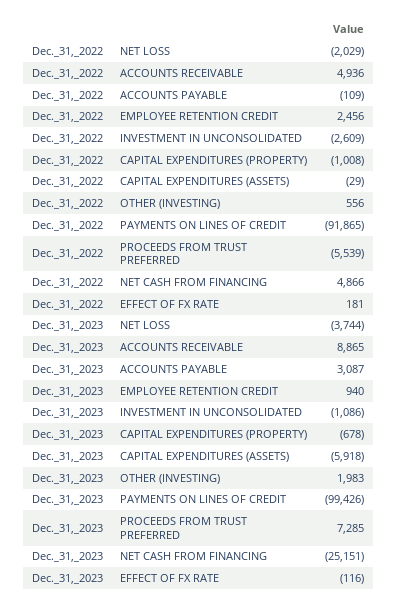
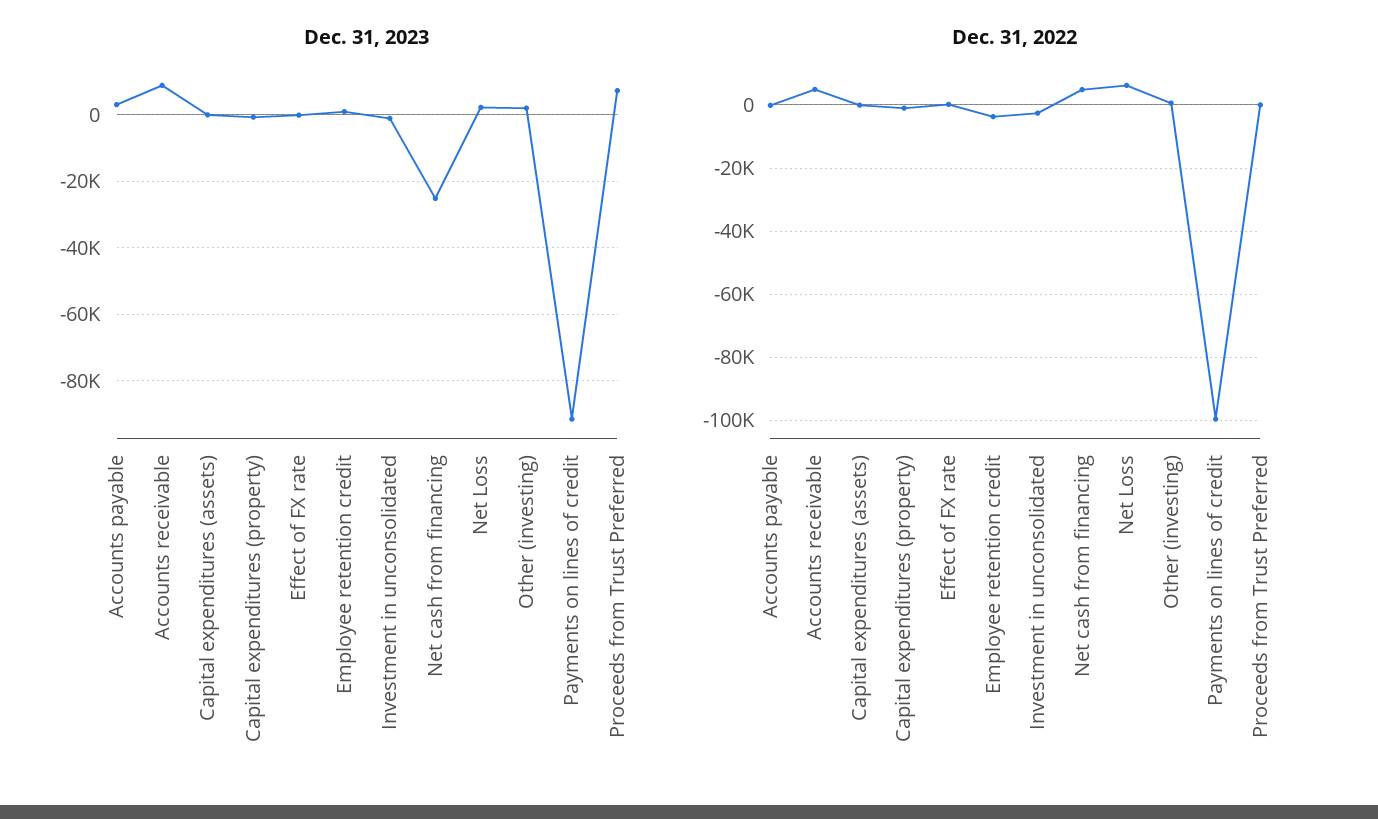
  {
    "Dec._31,_2022": {
-     "NET LOSS": -2029,
+     "NET LOSS": 6000,
      "ACCOUNTS RECEIVABLE": 4936,
      "ACCOUNTS PAYABLE": -109,
-     "EMPLOYEE RETENTION CREDIT": 2456,
+     "EMPLOYEE RETENTION CREDIT": -4000,
      "INVESTMENT IN UNCONSOLIDATED": -2609,
      "CAPITAL EXPENDITURES (PROPERTY)": -1008,
      "CAPITAL EXPENDITURES (ASSETS)": -29,
      "OTHER (INVESTING)": 556,
-     "PAYMENTS ON LINES OF CREDIT": -91865,
+     "PAYMENTS ON LINES OF CREDIT": -100000,
-     "PROCEEDS FROM TRUST PREFERRED": -5539,
+     "PROCEEDS FROM TRUST PREFERRED": 0,
      "NET CASH FROM FINANCING": 4866,
      "EFFECT OF FX RATE": 181
    },
    "Dec._31,_2023": {
-     "NET LOSS": -3744,
+     "NET LOSS": 2000,
      "ACCOUNTS RECEIVABLE": 8865,
      "ACCOUNTS PAYABLE": 3087,
      "EMPLOYEE RETENTION CREDIT": 940,
      "INVESTMENT IN UNCONSOLIDATED": -1086,
      "CAPITAL EXPENDITURES (PROPERTY)": -678,
-     "CAPITAL EXPENDITURES (ASSETS)": -5918,
+     "CAPITAL EXPENDITURES (ASSETS)": 0,
      "OTHER (INVESTING)": 1983,
-     "PAYMENTS ON LINES OF CREDIT": -99426,
+     "PAYMENTS ON LINES OF CREDIT": -92000,
      "PROCEEDS FROM TRUST PREFERRED": 7285,
      "NET CASH FROM FINANCING": -25151,
      "EFFECT OF FX RATE": -116
    }
  }

